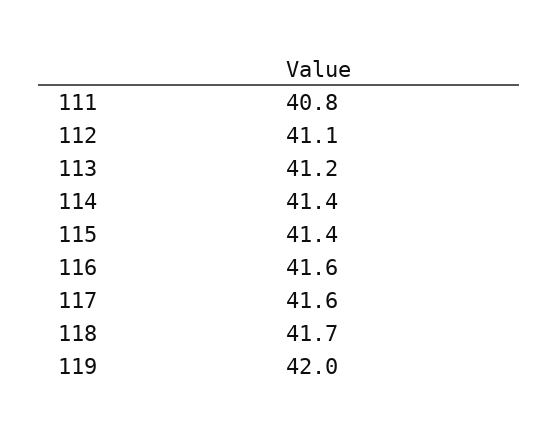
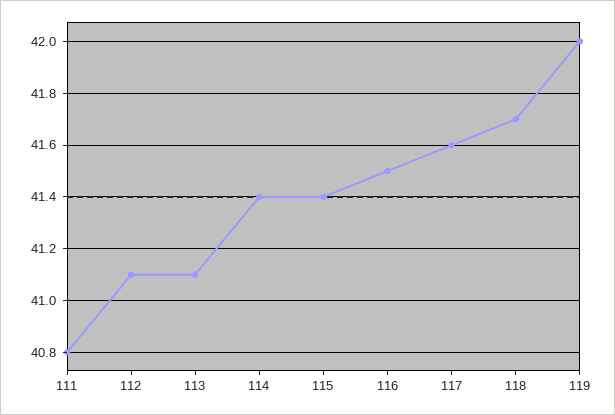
  {
    "111": 40.8,
    "112": 41.1,
-   "113": 41.2,
+   "113": 41.1,
    "114": 41.4,
    "115": 41.4,
-   "116": 41.6,
+   "116": 41.5,
    "117": 41.6,
    "118": 41.7,
    "119": 42
  }

